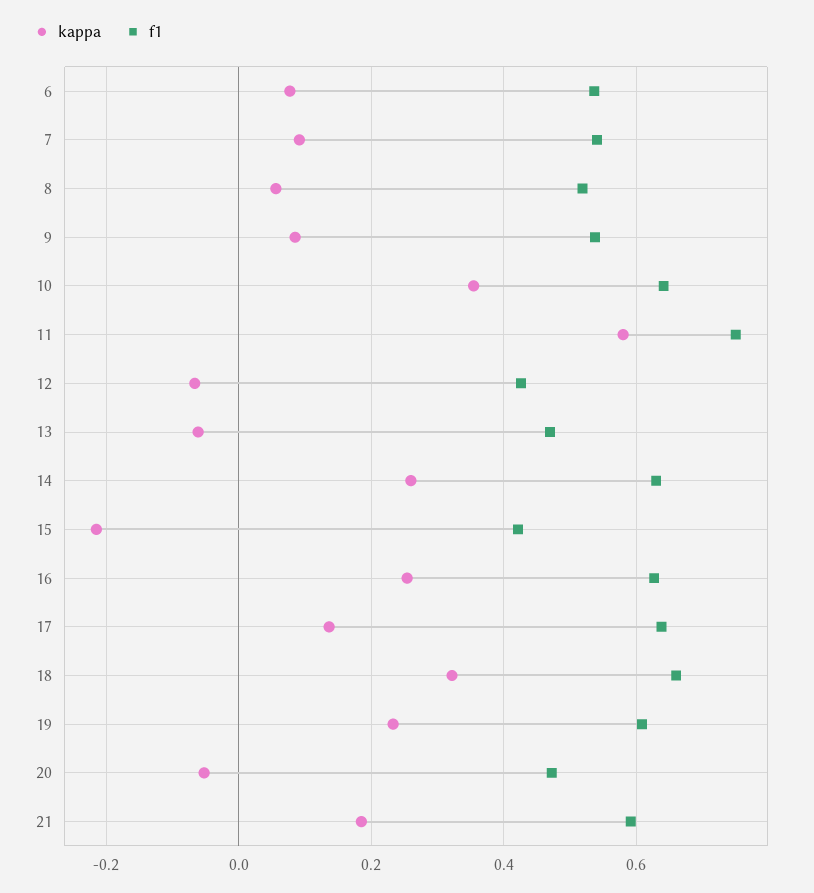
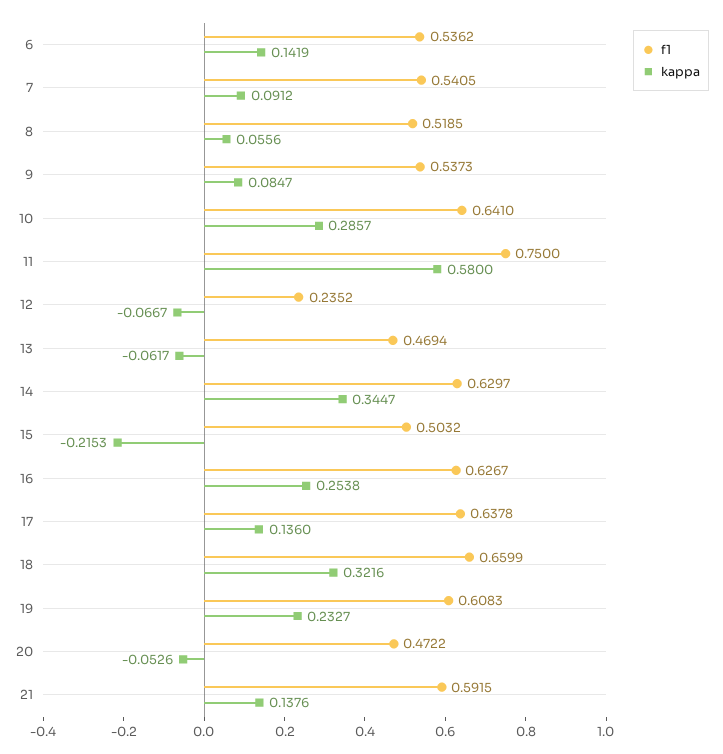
  {
    "kappa": {
-     "6": 0.08,
+     "6": 0.1419,
      "7": 0.0912,
      "8": 0.0556,
      "9": 0.0847,
-     "10": 0.36,
+     "10": 0.2857,
      "11": 0.58,
      "12": -0.0667,
      "13": -0.0617,
-     "14": 0.26,
+     "14": 0.3447,
      "15": -0.2153,
      "16": 0.2538,
      "17": 0.136,
      "18": 0.3216,
      "19": 0.2327,
      "20": -0.0526,
-     "21": 0.18
+     "21": 0.1376
    },
    "f1": {
      "6": 0.5362,
      "7": 0.5405,
      "8": 0.5185,
      "9": 0.5373,
      "10": 0.641,
      "11": 0.75,
-     "12": 0.42,
+     "12": 0.2352,
      "13": 0.4694,
      "14": 0.6297,
-     "15": 0.42,
+     "15": 0.5032,
      "16": 0.6267,
      "17": 0.6378,
      "18": 0.6599,
      "19": 0.6083,
      "20": 0.4722,
      "21": 0.5915
    }
  }

